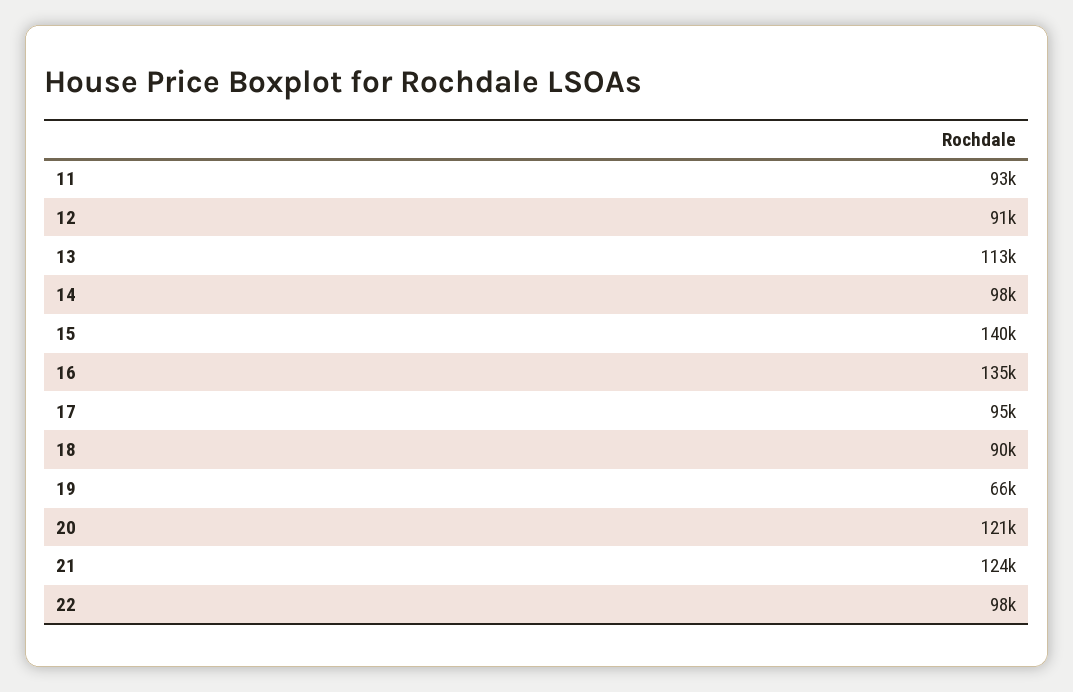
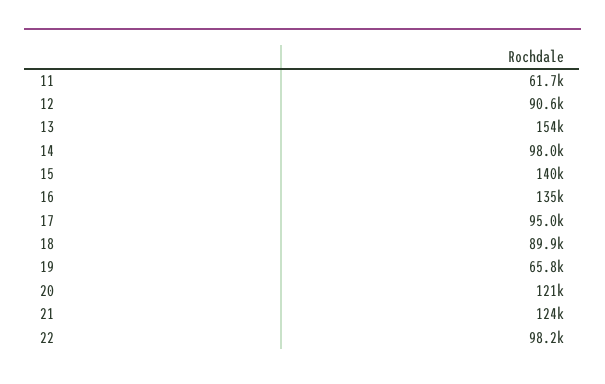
  {
-   "11": 93000,
+   "11": 61700,
    "12": 90600,
-   "13": 113000,
+   "13": 154000,
    "14": 98000,
    "15": 140000,
    "16": 135000,
    "17": 95000,
    "18": 89900,
    "19": 65800,
    "20": 121000,
    "21": 124000,
    "22": 98200
  }

